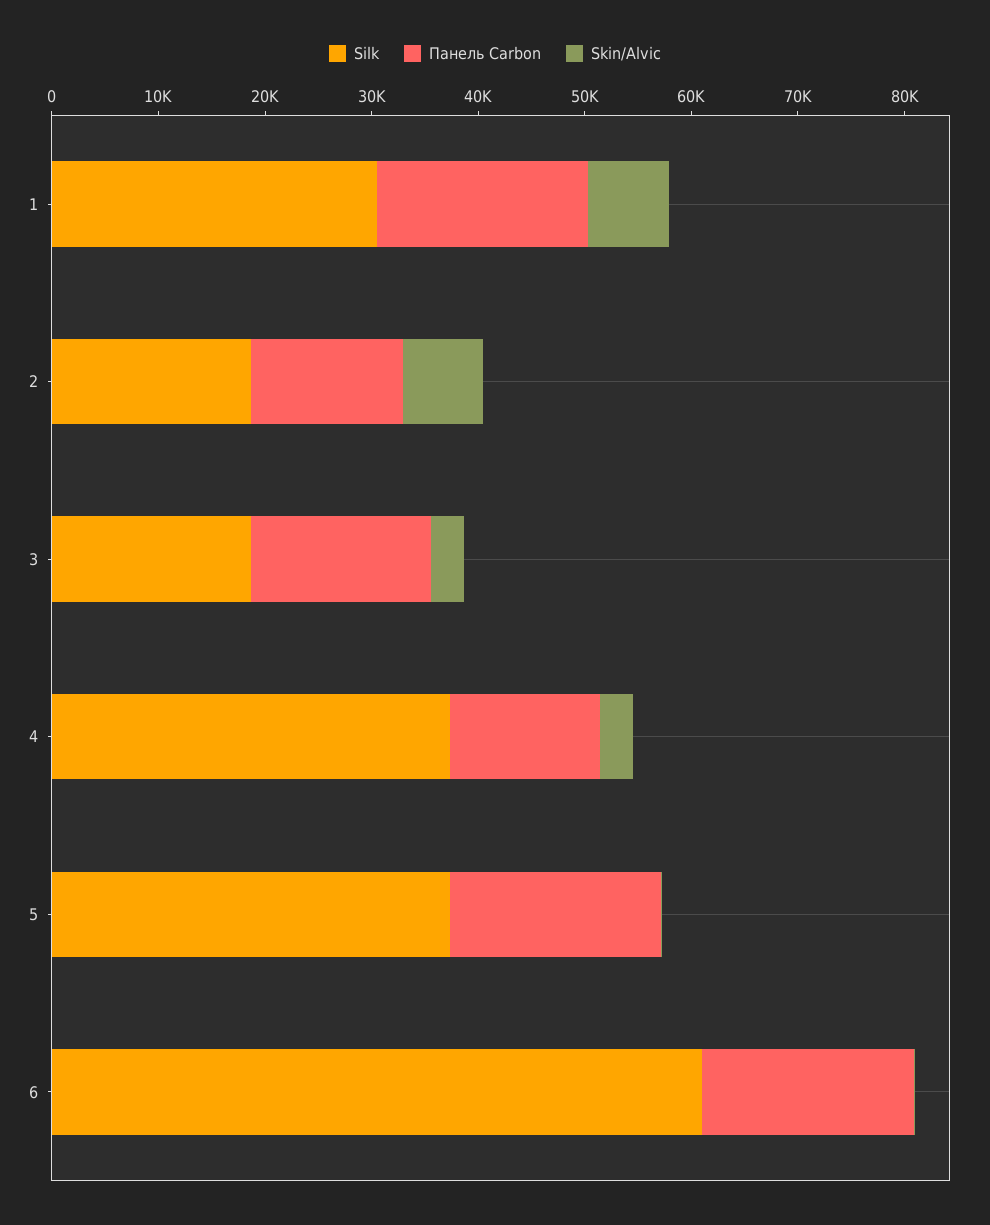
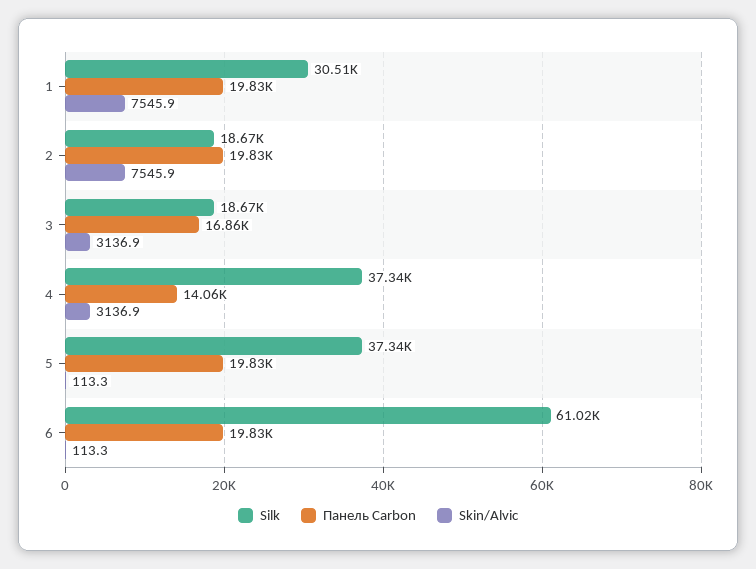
  {
    "Silk": {
      "1": 30510,
      "2": 18670,
      "3": 18670,
      "4": 37340,
      "5": 37340,
      "6": 61020
    },
    "Панель Carbon": {
      "1": 19830,
-     "2": 14000,
+     "2": 19830,
      "3": 16860,
      "4": 14060,
      "5": 19830,
      "6": 19830
    },
    "Skin/Alvic": {
      "1": 7545.9,
      "2": 7545.9,
      "3": 3136.9,
      "4": 3136.9,
      "5": 113.3,
      "6": 113.3
    }
  }

